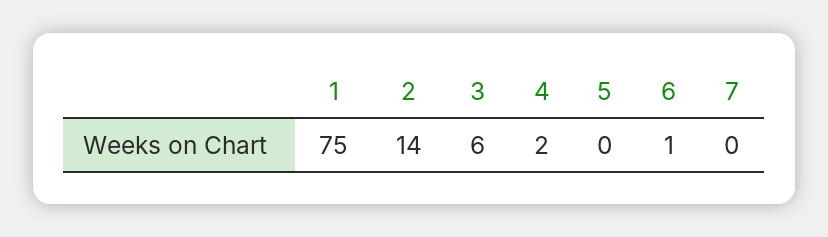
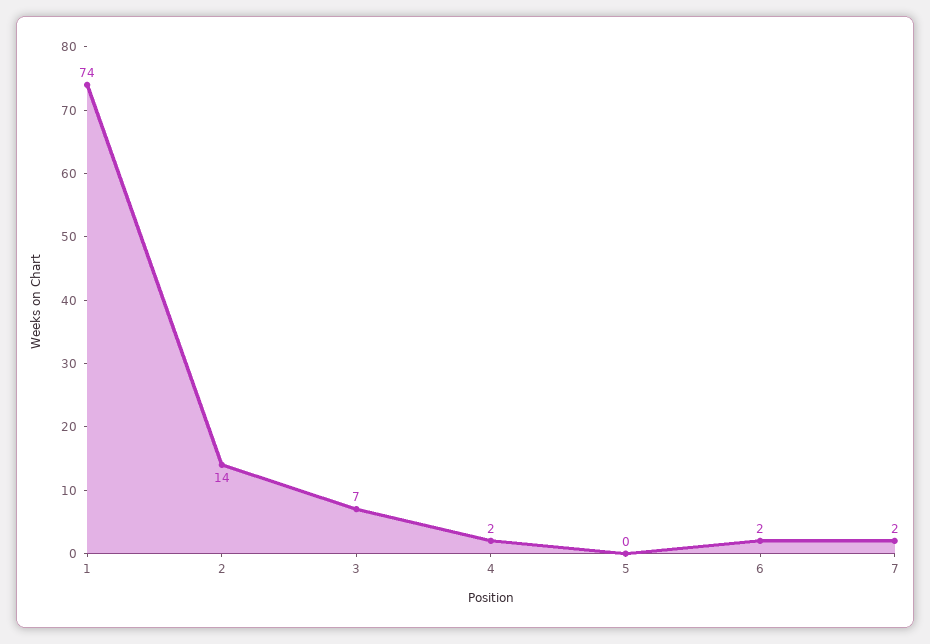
  {
-   "1": 75,
+   "1": 74,
    "2": 14,
-   "3": 6,
+   "3": 7,
    "4": 2,
    "5": 0,
-   "6": 1,
+   "6": 2,
-   "7": 0
+   "7": 2
  }

